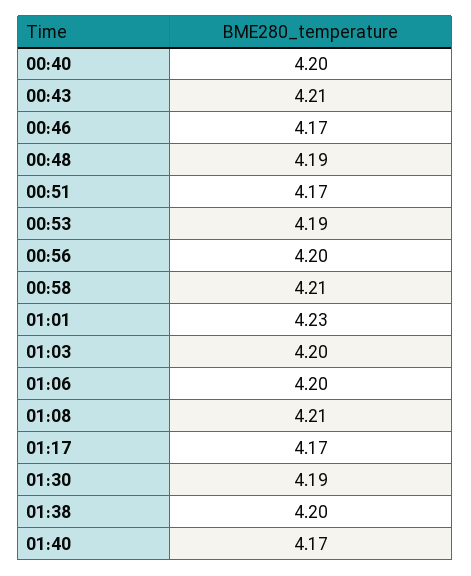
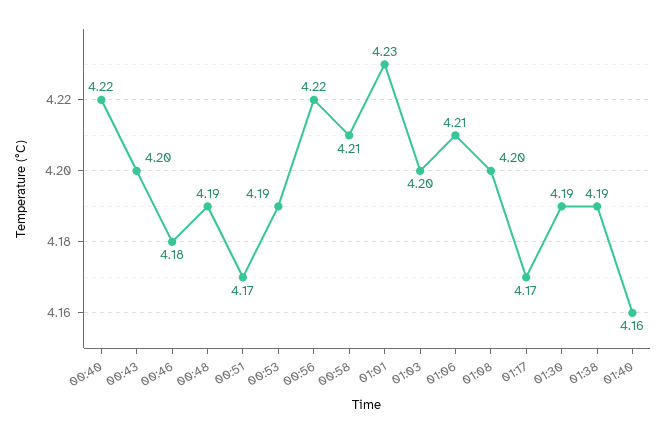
  {
-   "00:40": 4.2,
+   "00:40": 4.22,
-   "00:43": 4.21,
+   "00:43": 4.2,
-   "00:46": 4.17,
+   "00:46": 4.18,
    "00:48": 4.19,
    "00:51": 4.17,
    "00:53": 4.19,
-   "00:56": 4.2,
+   "00:56": 4.22,
    "00:58": 4.21,
    "01:01": 4.23,
    "01:03": 4.2,
-   "01:06": 4.2,
+   "01:06": 4.21,
-   "01:08": 4.21,
+   "01:08": 4.2,
    "01:17": 4.17,
    "01:30": 4.19,
-   "01:38": 4.2,
+   "01:38": 4.19,
-   "01:40": 4.17
+   "01:40": 4.16
  }

